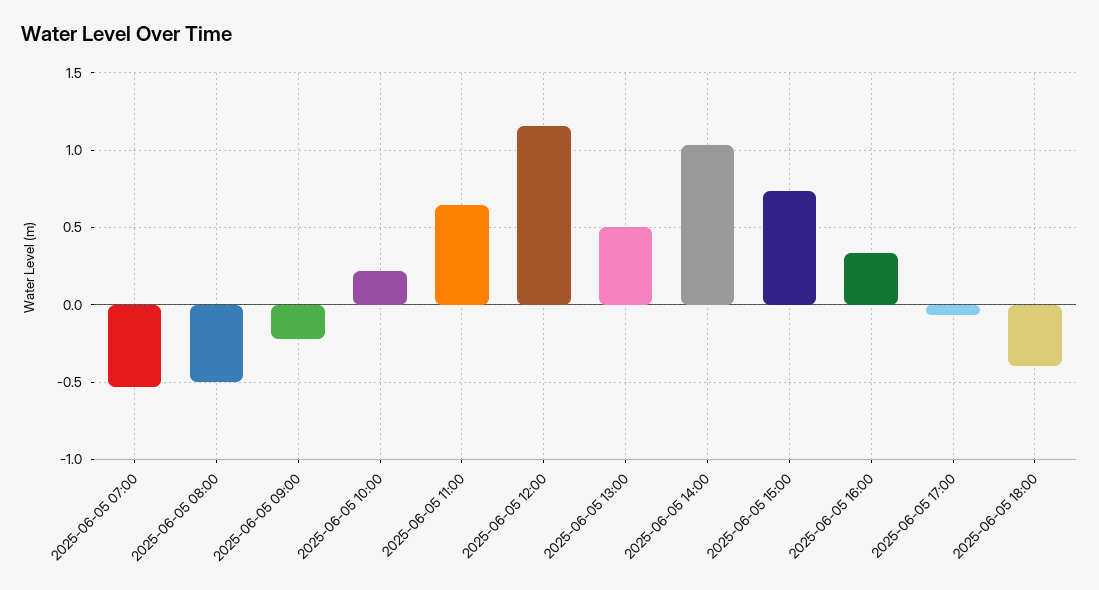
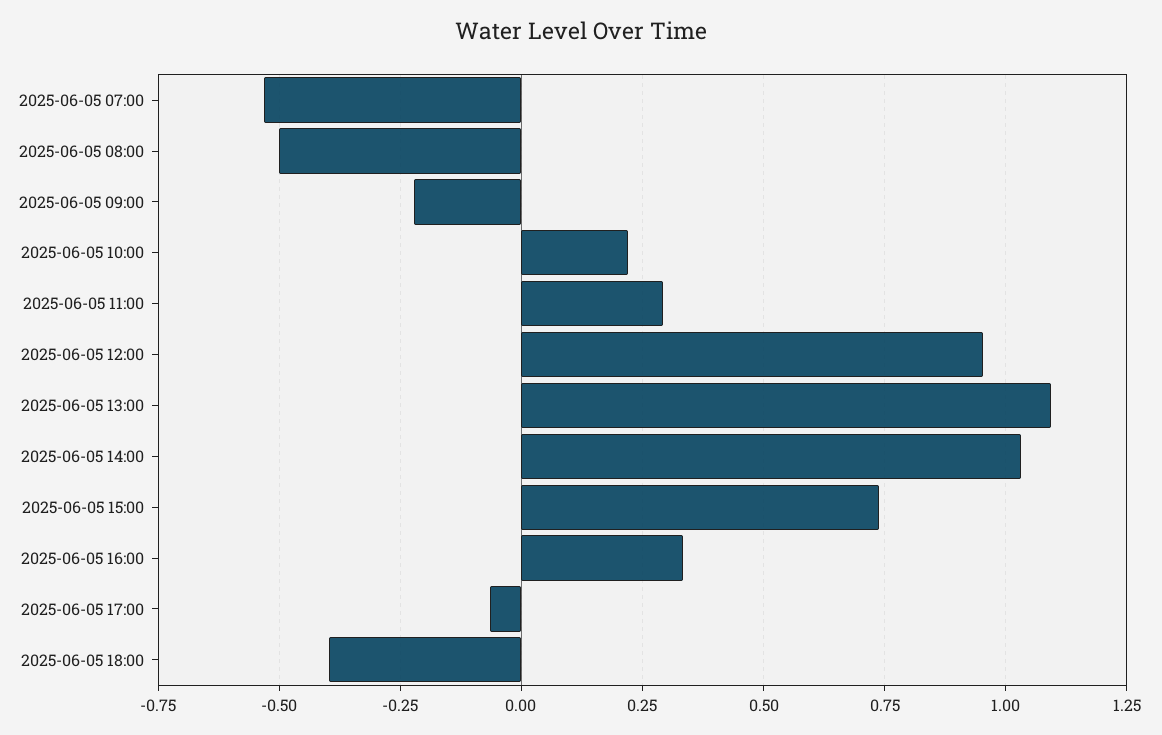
  {
    "2025-06-05 07:00": -0.525,
    "2025-06-05 08:00": -0.5,
    "2025-06-05 09:00": -0.225,
    "2025-06-05 10:00": 0.225,
-   "2025-06-05 11:00": 0.65,
+   "2025-06-05 11:00": 0.3,
-   "2025-06-05 12:00": 1.15,
+   "2025-06-05 12:00": 0.95,
-   "2025-06-05 13:00": 0.5,
+   "2025-06-05 13:00": 1.1,
    "2025-06-05 14:00": 1.025,
    "2025-06-05 15:00": 0.75,
    "2025-06-05 16:00": 0.325,
    "2025-06-05 17:00": -0.075,
    "2025-06-05 18:00": -0.4
  }

